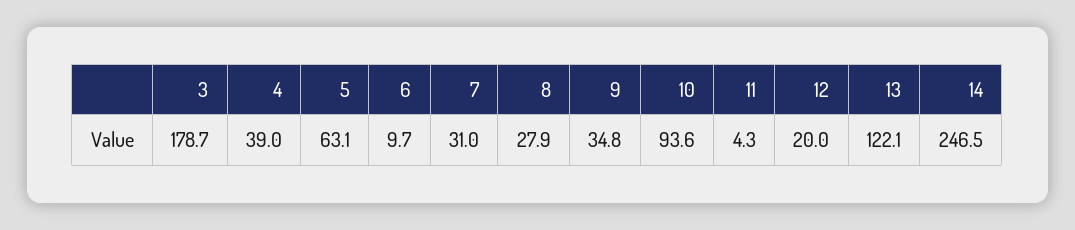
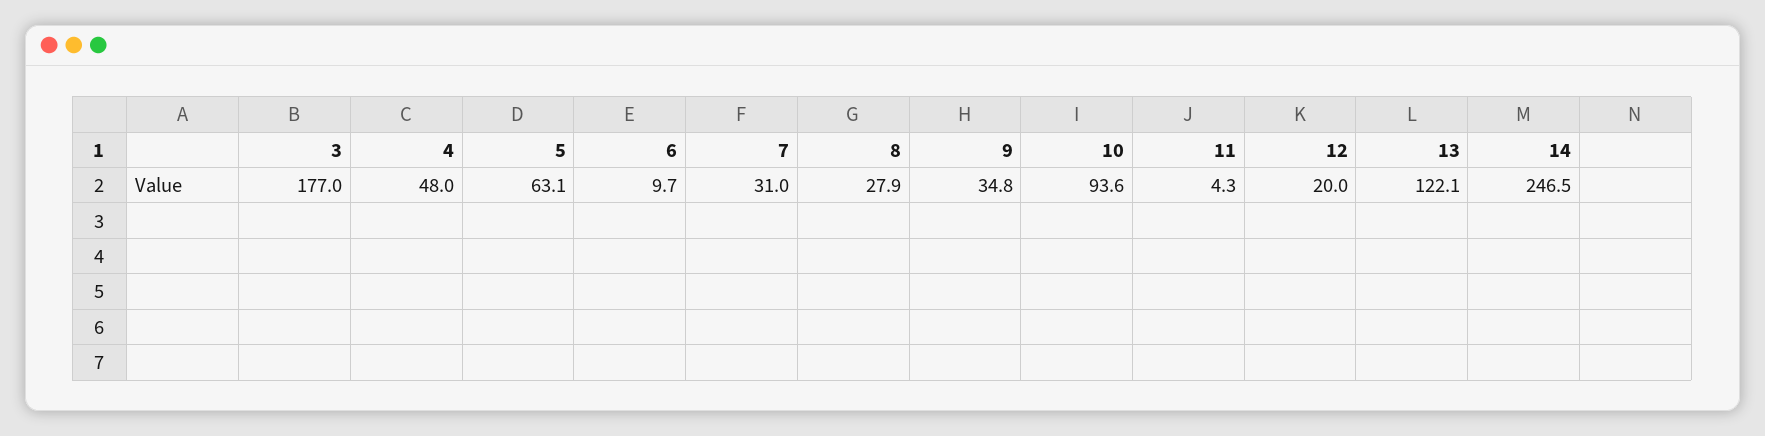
  {
-   "3": 178.7,
+   "3": 177,
-   "4": 39,
+   "4": 48,
    "5": 63.1,
    "6": 9.7,
    "7": 31,
    "8": 27.9,
    "9": 34.8,
    "10": 93.6,
    "11": 4.3,
    "12": 20,
    "13": 122.1,
    "14": 246.5
  }

